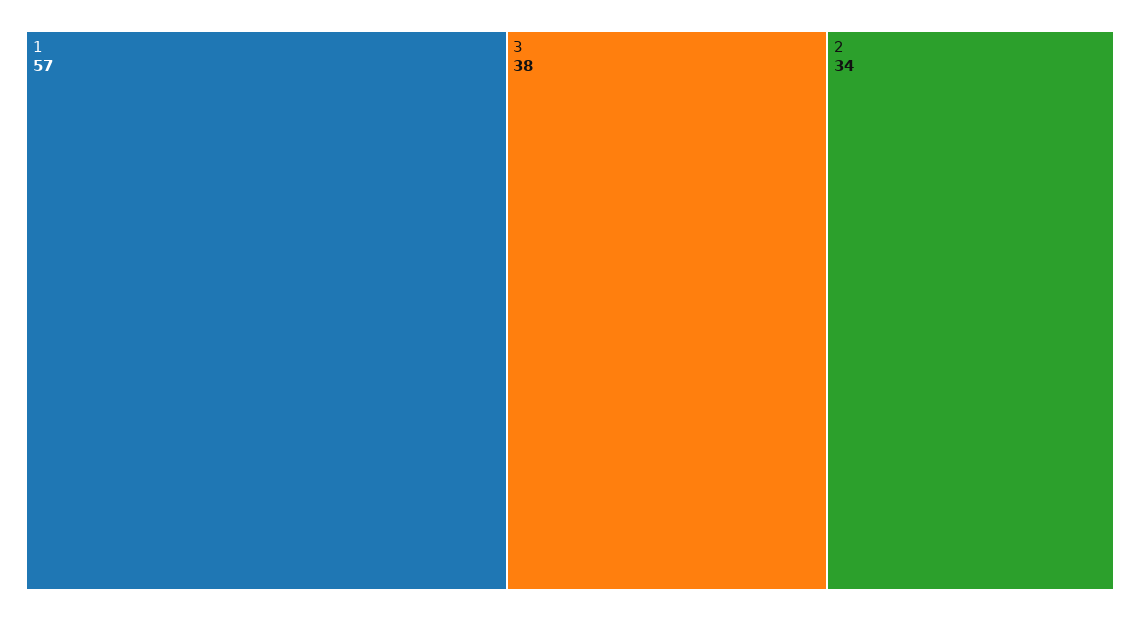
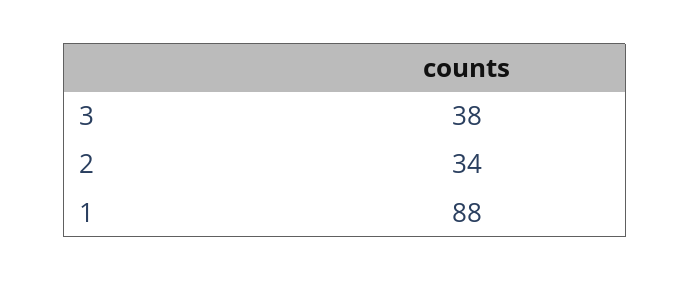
  {
-   "1": 57,
+   "1": 88,
    "3": 38,
    "2": 34
  }

